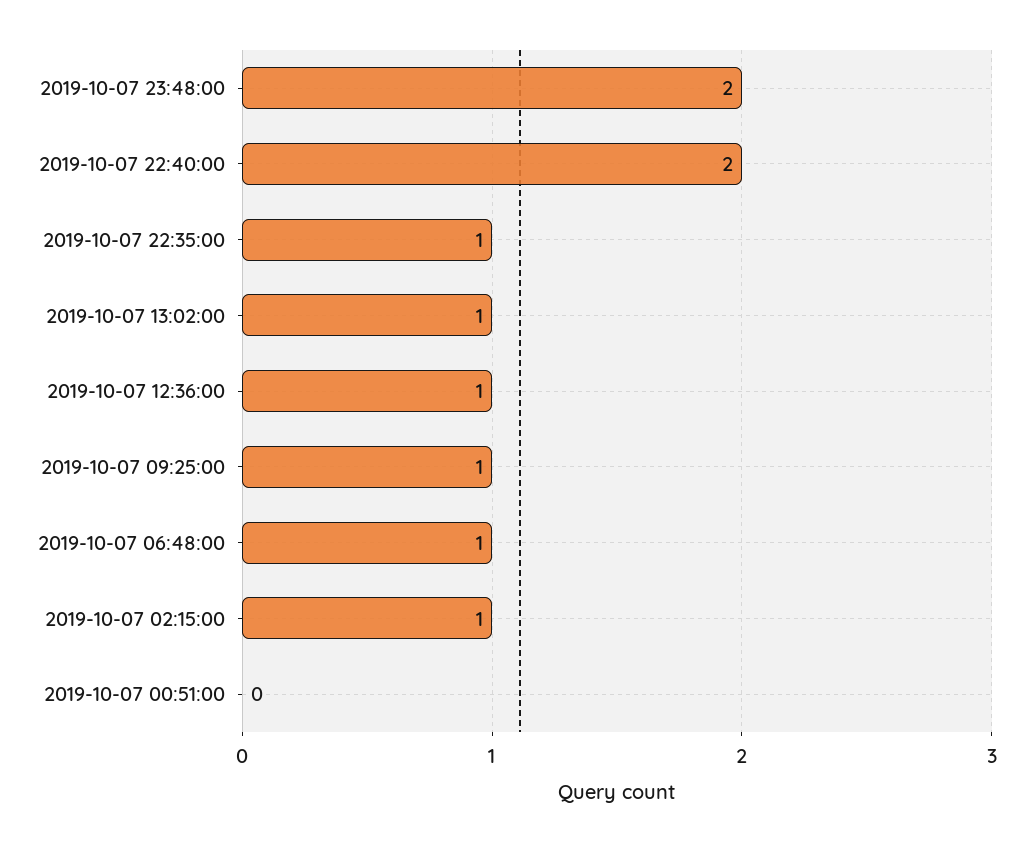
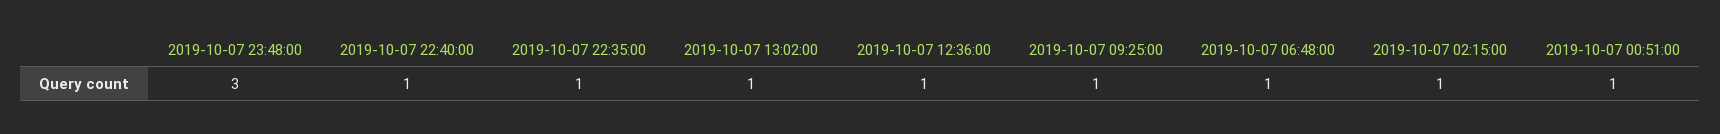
  {
-   "2019-10-07 23:48:00": 2,
+   "2019-10-07 23:48:00": 3,
-   "2019-10-07 22:40:00": 2,
+   "2019-10-07 22:40:00": 1,
    "2019-10-07 22:35:00": 1,
    "2019-10-07 13:02:00": 1,
    "2019-10-07 12:36:00": 1,
    "2019-10-07 09:25:00": 1,
    "2019-10-07 06:48:00": 1,
    "2019-10-07 02:15:00": 1,
-   "2019-10-07 00:51:00": 0
+   "2019-10-07 00:51:00": 1
  }

